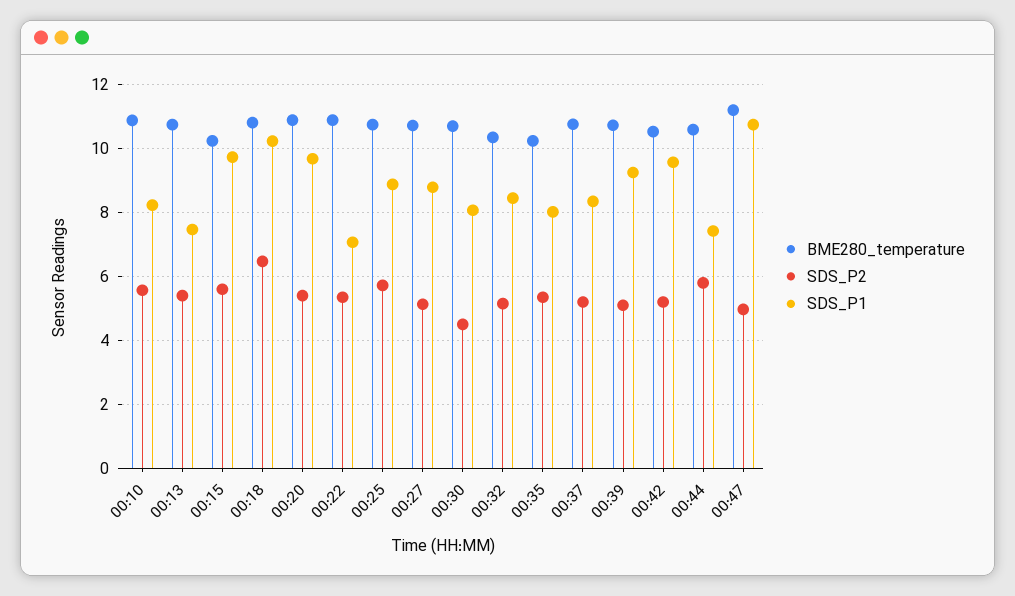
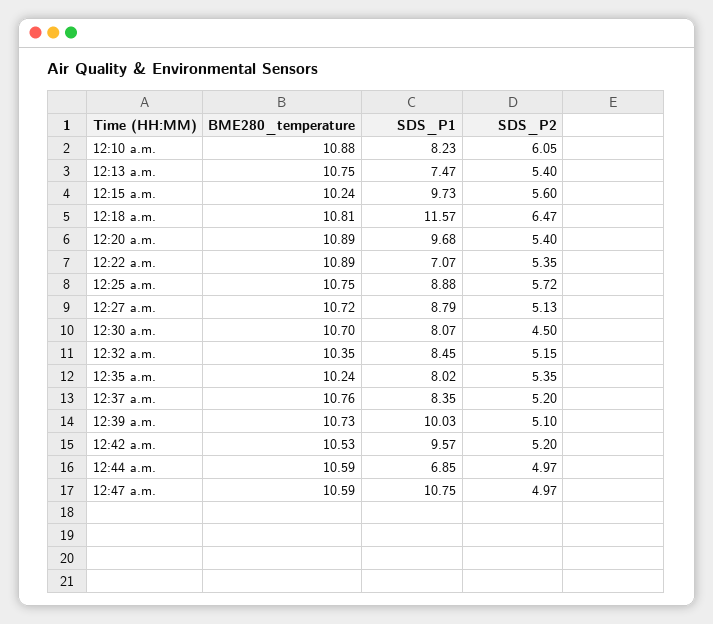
  {
    "BME280_temperature": {
      "00:10": 10.88,
      "00:13": 10.75,
      "00:15": 10.24,
      "00:18": 10.81,
      "00:20": 10.89,
      "00:22": 10.89,
      "00:25": 10.75,
      "00:27": 10.72,
      "00:30": 10.7,
      "00:32": 10.35,
      "00:35": 10.24,
      "00:37": 10.76,
      "00:39": 10.73,
      "00:42": 10.53,
      "00:44": 10.59,
-     "00:47": 11.2
+     "00:47": 10.59
    },
    "SDS_P2": {
-     "00:10": 5.6,
+     "00:10": 6.05,
      "00:13": 5.4,
      "00:15": 5.6,
      "00:18": 6.47,
      "00:20": 5.4,
      "00:22": 5.35,
      "00:25": 5.72,
      "00:27": 5.13,
      "00:30": 4.5,
      "00:32": 5.15,
      "00:35": 5.35,
      "00:37": 5.2,
      "00:39": 5.1,
      "00:42": 5.2,
-     "00:44": 5.8,
+     "00:44": 4.97,
      "00:47": 4.97
    },
    "SDS_P1": {
      "00:10": 8.23,
      "00:13": 7.47,
      "00:15": 9.73,
-     "00:18": 10.2,
+     "00:18": 11.57,
      "00:20": 9.68,
      "00:22": 7.07,
      "00:25": 8.88,
      "00:27": 8.79,
      "00:30": 8.07,
      "00:32": 8.45,
      "00:35": 8.02,
      "00:37": 8.35,
-     "00:39": 9.2,
+     "00:39": 10.03,
      "00:42": 9.57,
-     "00:44": 7.4,
+     "00:44": 6.85,
      "00:47": 10.75
    }
  }

